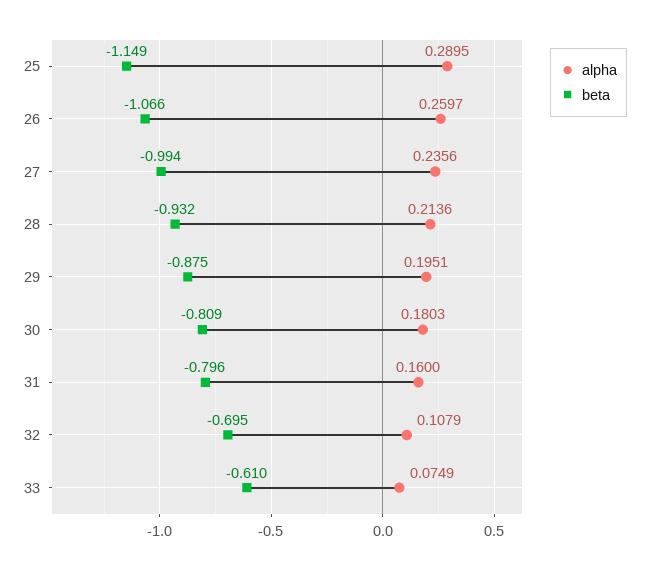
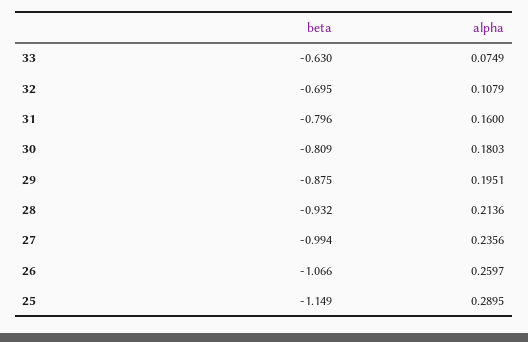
  {
    "alpha": {
      "25": 0.2895,
      "26": 0.2597,
      "27": 0.2356,
      "28": 0.2136,
      "29": 0.1951,
      "30": 0.1803,
      "31": 0.16,
      "32": 0.1079,
      "33": 0.0749
    },
    "beta": {
      "25": -1.149,
      "26": -1.066,
      "27": -0.994,
      "28": -0.932,
      "29": -0.875,
      "30": -0.809,
      "31": -0.796,
      "32": -0.695,
-     "33": -0.61
+     "33": -0.63
    }
  }

